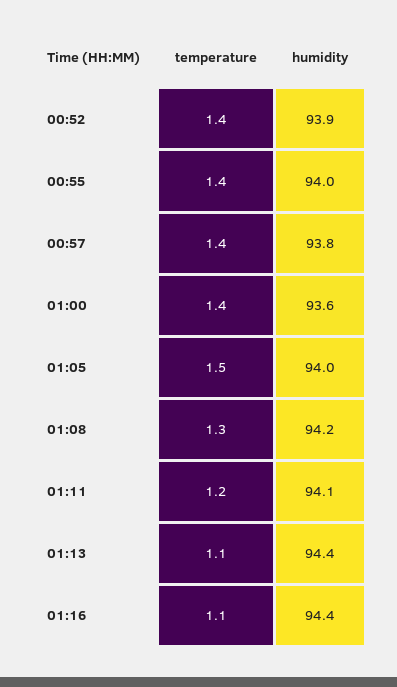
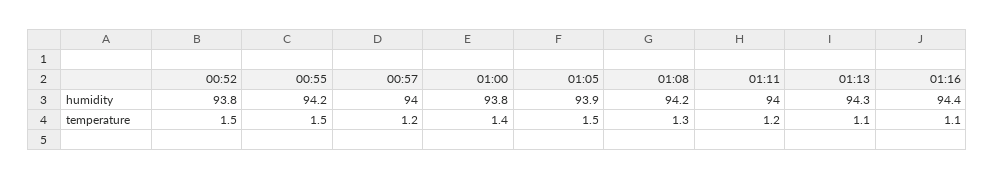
  {
    "temperature": {
-     "00:52": 1.4,
+     "00:52": 1.5,
-     "00:55": 1.4,
+     "00:55": 1.5,
-     "00:57": 1.4,
+     "00:57": 1.2,
      "01:00": 1.4,
      "01:05": 1.5,
      "01:08": 1.3,
      "01:11": 1.2,
      "01:13": 1.1,
      "01:16": 1.1
    },
    "humidity": {
-     "00:52": 93.9,
+     "00:52": 93.8,
-     "00:55": 94,
+     "00:55": 94.2,
-     "00:57": 93.8,
+     "00:57": 94,
-     "01:00": 93.6,
+     "01:00": 93.8,
-     "01:05": 94,
+     "01:05": 93.9,
      "01:08": 94.2,
-     "01:11": 94.1,
+     "01:11": 94,
-     "01:13": 94.4,
+     "01:13": 94.3,
      "01:16": 94.4
    }
  }

